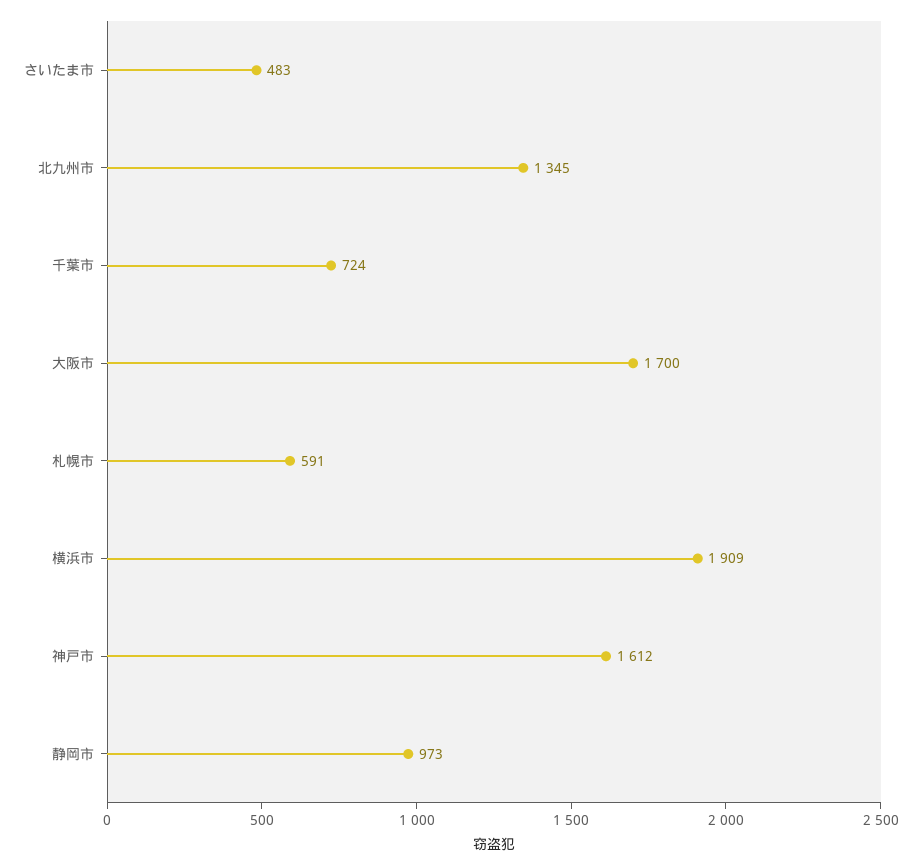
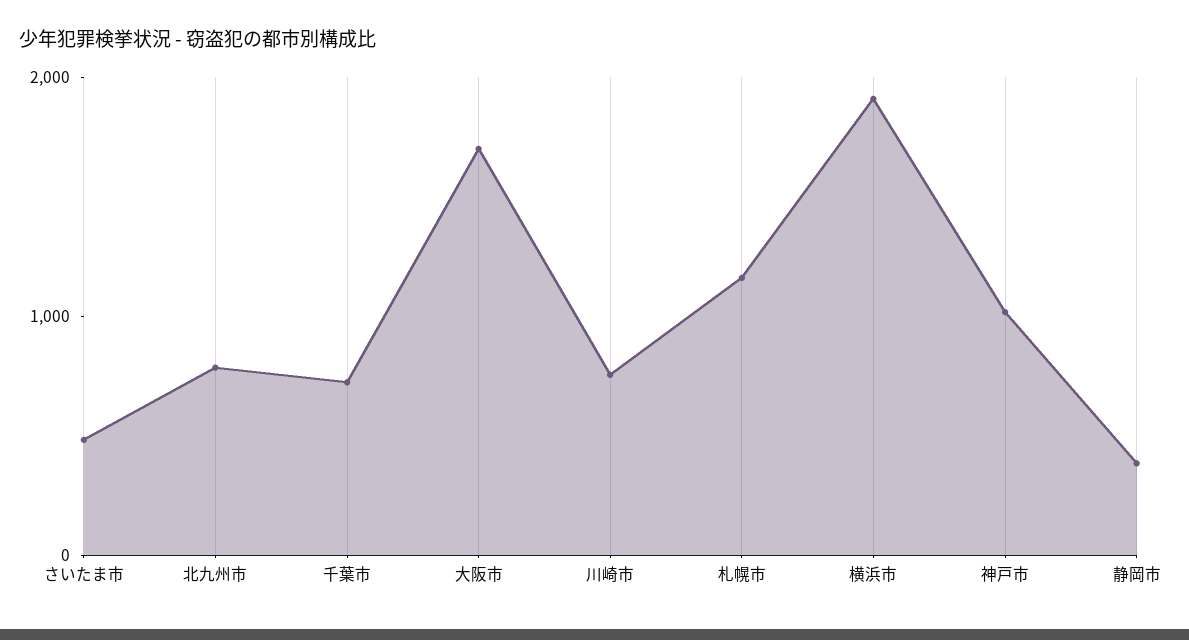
  {
    "さいたま市": 483,
-   "北九州市": 1345,
+   "北九州市": 800,
    "千葉市": 724,
    "大阪市": 1700,
-   "札幌市": 591,
+   "札幌市": 1200,
    "横浜市": 1909,
-   "神戸市": 1612,
+   "神戸市": 1000,
-   "静岡市": 973
+   "静岡市": 400,
+   "川崎市": 800
  }

